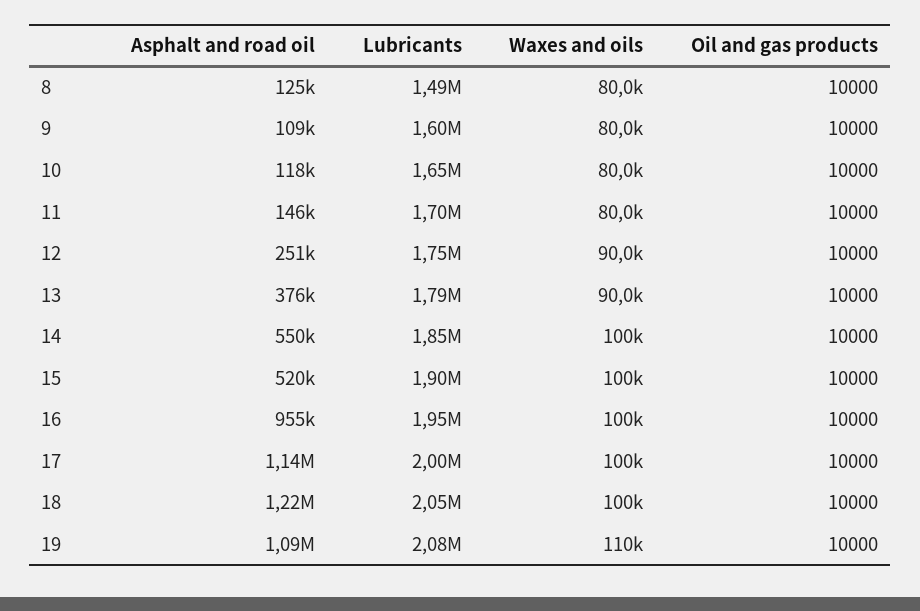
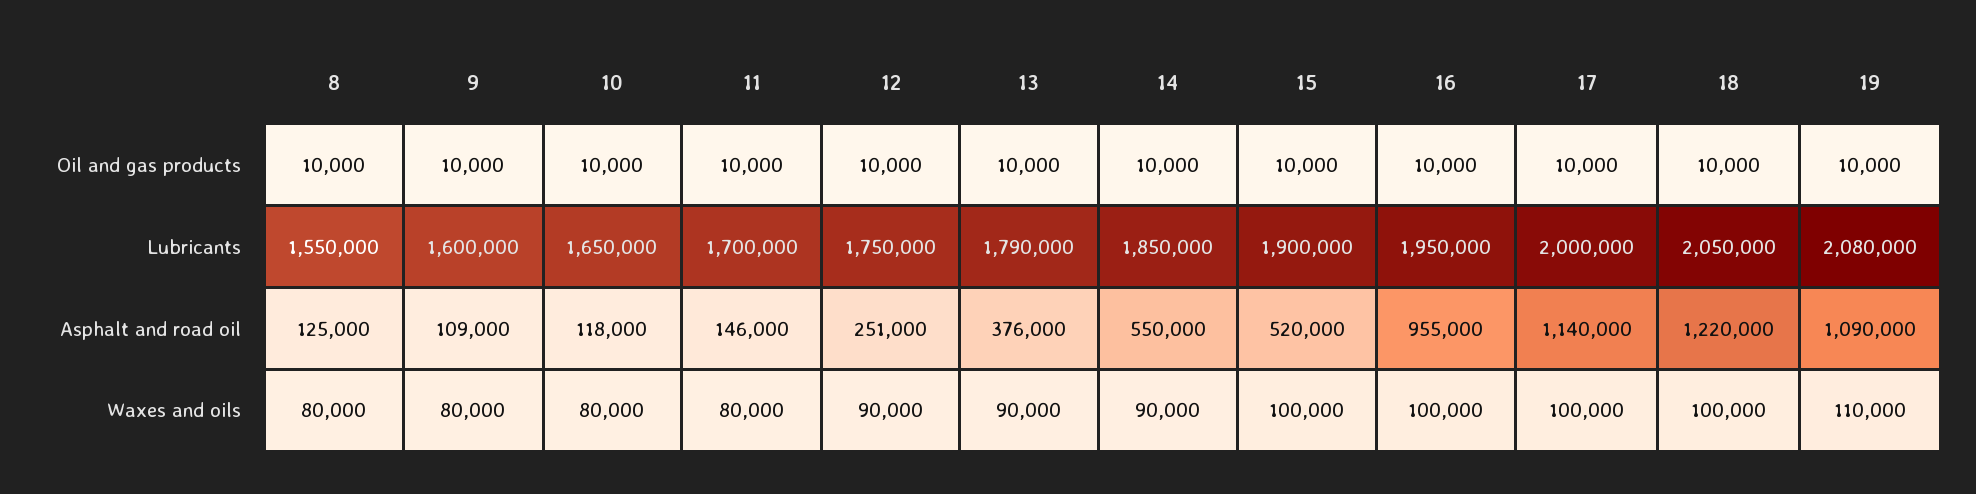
  {
    "Asphalt and road oil": {
      "8": 125000,
      "9": 109000,
      "10": 118000,
      "11": 146000,
      "12": 251000,
      "13": 376000,
      "14": 550000,
      "15": 520000,
      "16": 955000,
      "17": 1140000,
      "18": 1220000,
      "19": 1090000
    },
    "Lubricants": {
-     "8": 1490000,
+     "8": 1550000,
      "9": 1600000,
      "10": 1650000,
      "11": 1700000,
      "12": 1750000,
      "13": 1790000,
      "14": 1850000,
      "15": 1900000,
      "16": 1950000,
      "17": 2000000,
      "18": 2050000,
      "19": 2080000
    },
    "Waxes and oils": {
      "8": 80000,
      "9": 80000,
      "10": 80000,
      "11": 80000,
      "12": 90000,
      "13": 90000,
-     "14": 100000,
+     "14": 90000,
      "15": 100000,
      "16": 100000,
      "17": 100000,
      "18": 100000,
      "19": 110000
    },
    "Oil and gas products": {
      "8": 10000,
      "9": 10000,
      "10": 10000,
      "11": 10000,
      "12": 10000,
      "13": 10000,
      "14": 10000,
      "15": 10000,
      "16": 10000,
      "17": 10000,
      "18": 10000,
      "19": 10000
    }
  }

